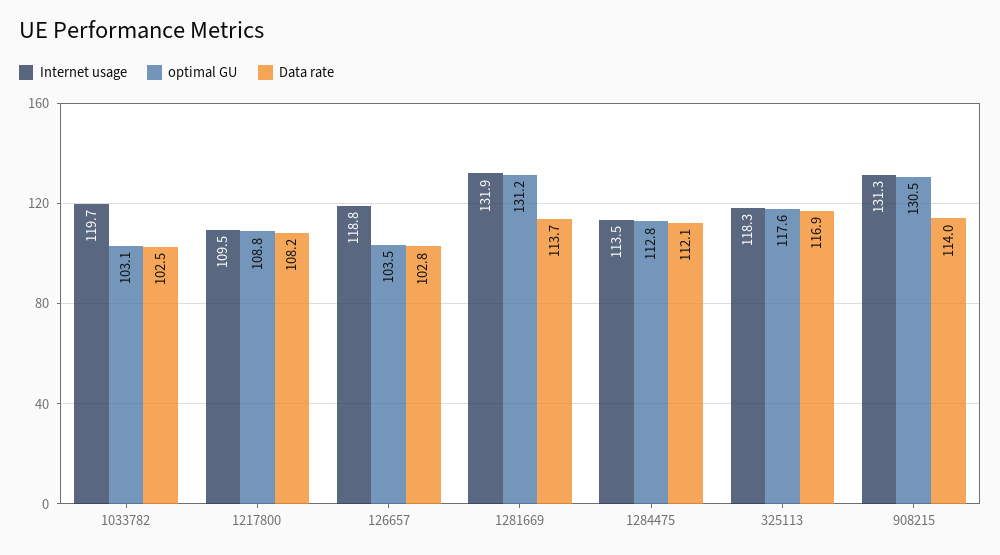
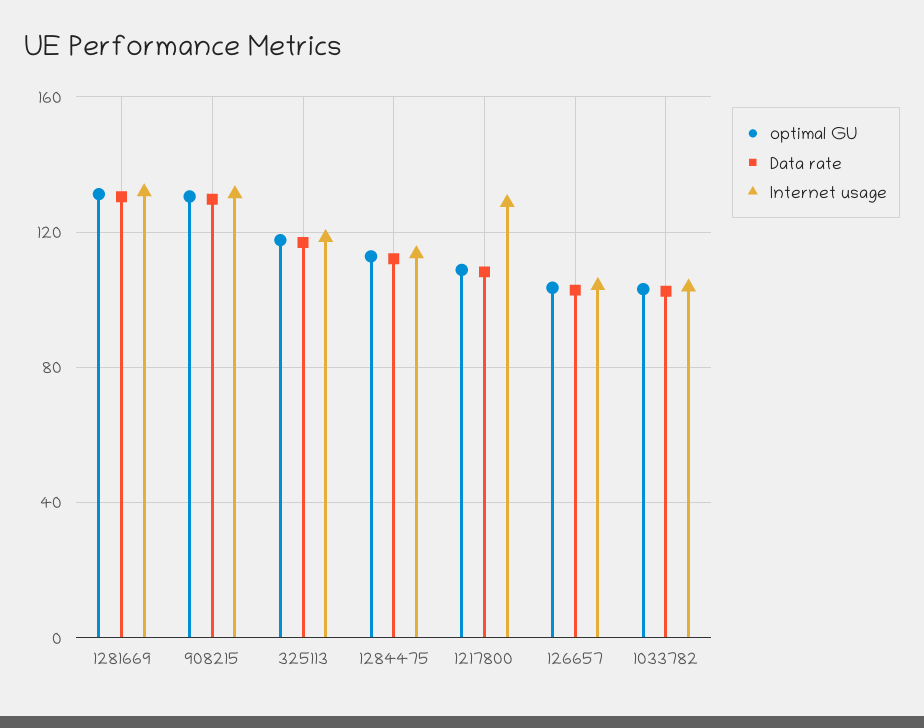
  {
    "Internet usage": {
-     "1033782": 119.7,
+     "1033782": 105,
-     "1217800": 109.5,
+     "1217800": 130,
-     "126657": 118.8,
+     "126657": 105,
      "1281669": 131.9,
      "1284475": 113.5,
      "325113": 118.3,
      "908215": 131.3
    },
    "optimal GU": {
      "1033782": 103.1,
      "1217800": 108.8,
      "126657": 103.5,
      "1281669": 131.2,
      "1284475": 112.8,
      "325113": 117.6,
      "908215": 130.5
    },
    "Data rate": {
      "1033782": 102.5,
      "1217800": 108.2,
      "126657": 102.8,
-     "1281669": 113.7,
+     "1281669": 130,
      "1284475": 112.1,
      "325113": 116.9,
-     "908215": 114
+     "908215": 130
    }
  }

